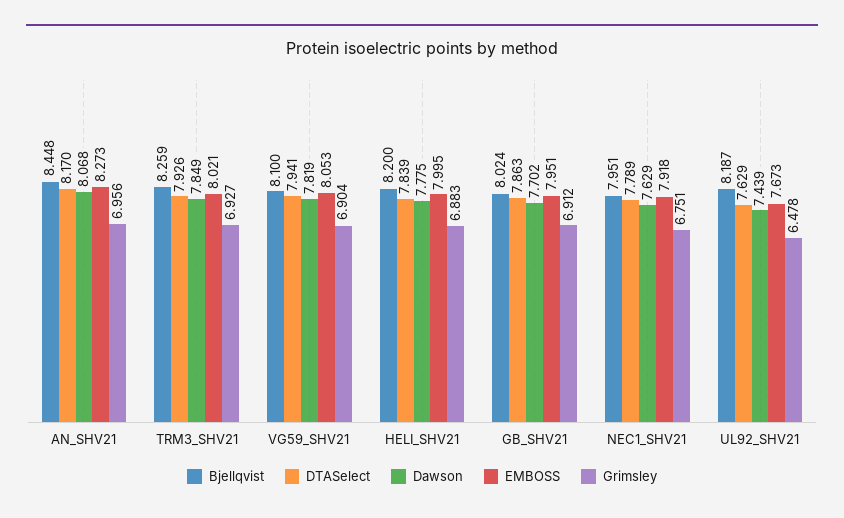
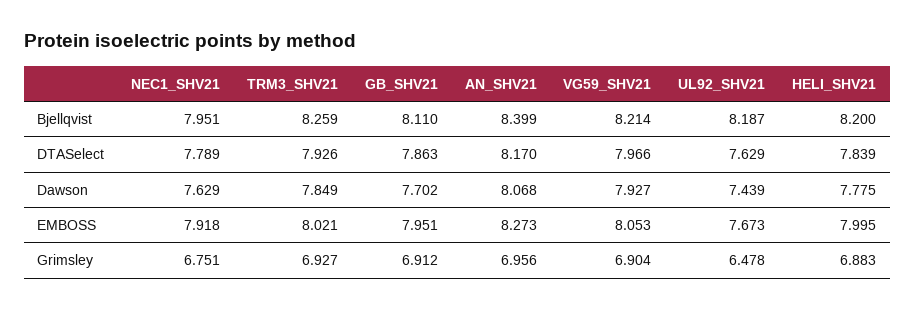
  {
    "Bjellqvist": {
-     "AN_SHV21": 8.448,
+     "AN_SHV21": 8.399,
      "TRM3_SHV21": 8.259,
-     "VG59_SHV21": 8.1,
+     "VG59_SHV21": 8.214,
      "HELI_SHV21": 8.2,
-     "GB_SHV21": 8.024,
+     "GB_SHV21": 8.11,
      "NEC1_SHV21": 7.951,
      "UL92_SHV21": 8.187
    },
    "DTASelect": {
      "AN_SHV21": 8.17,
      "TRM3_SHV21": 7.926,
-     "VG59_SHV21": 7.941,
+     "VG59_SHV21": 7.966,
      "HELI_SHV21": 7.839,
      "GB_SHV21": 7.863,
      "NEC1_SHV21": 7.789,
      "UL92_SHV21": 7.629
    },
    "Dawson": {
      "AN_SHV21": 8.068,
      "TRM3_SHV21": 7.849,
-     "VG59_SHV21": 7.819,
+     "VG59_SHV21": 7.927,
      "HELI_SHV21": 7.775,
      "GB_SHV21": 7.702,
      "NEC1_SHV21": 7.629,
      "UL92_SHV21": 7.439
    },
    "EMBOSS": {
      "AN_SHV21": 8.273,
      "TRM3_SHV21": 8.021,
      "VG59_SHV21": 8.053,
      "HELI_SHV21": 7.995,
      "GB_SHV21": 7.951,
      "NEC1_SHV21": 7.918,
      "UL92_SHV21": 7.673
    },
    "Grimsley": {
      "AN_SHV21": 6.956,
      "TRM3_SHV21": 6.927,
      "VG59_SHV21": 6.904,
      "HELI_SHV21": 6.883,
      "GB_SHV21": 6.912,
      "NEC1_SHV21": 6.751,
      "UL92_SHV21": 6.478
    }
  }

